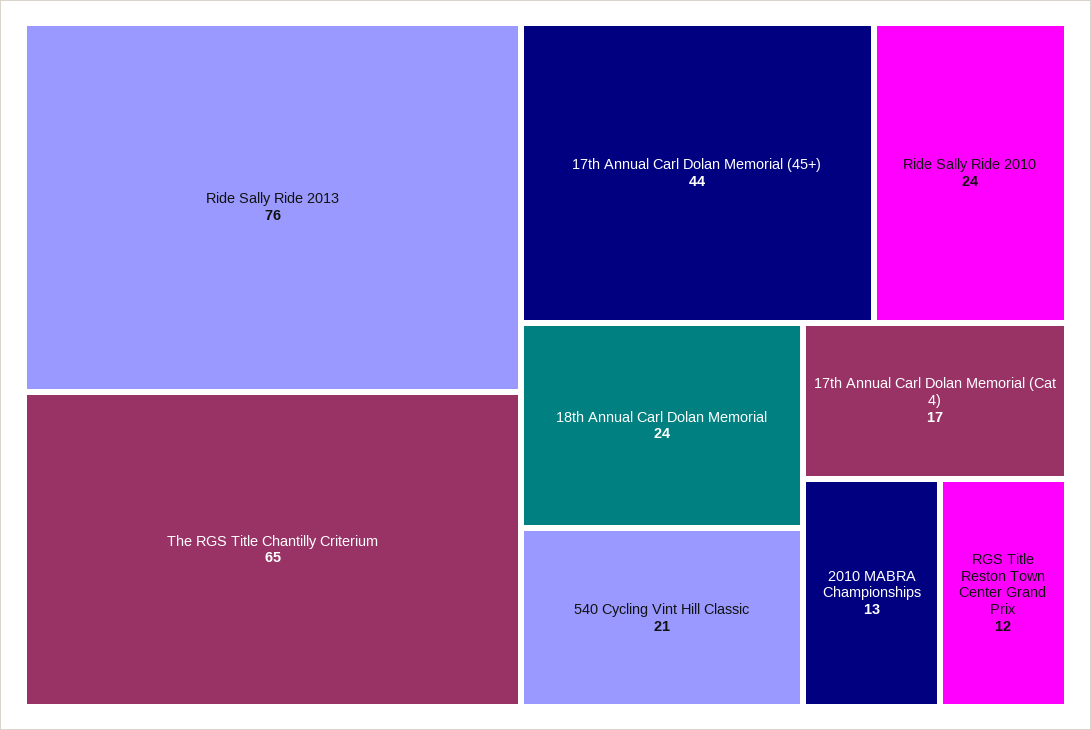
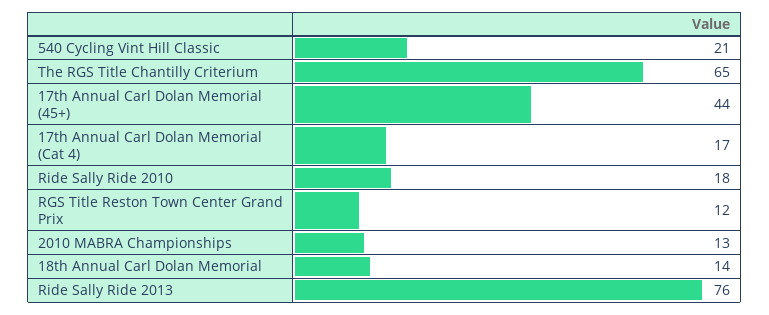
  {
    "Ride Sally Ride 2013": 76,
    "The RGS Title Chantilly Criterium": 65,
    "17th Annual Carl Dolan Memorial (45+)": 44,
-   "Ride Sally Ride 2010": 24,
+   "Ride Sally Ride 2010": 18,
-   "18th Annual Carl Dolan Memorial": 24,
+   "18th Annual Carl Dolan Memorial": 14,
    "540 Cycling Vint Hill Classic": 21,
    "17th Annual Carl Dolan Memorial (Cat 4)": 17,
    "2010 MABRA Championships": 13,
    "RGS Title Reston Town Center Grand Prix": 12
  }

